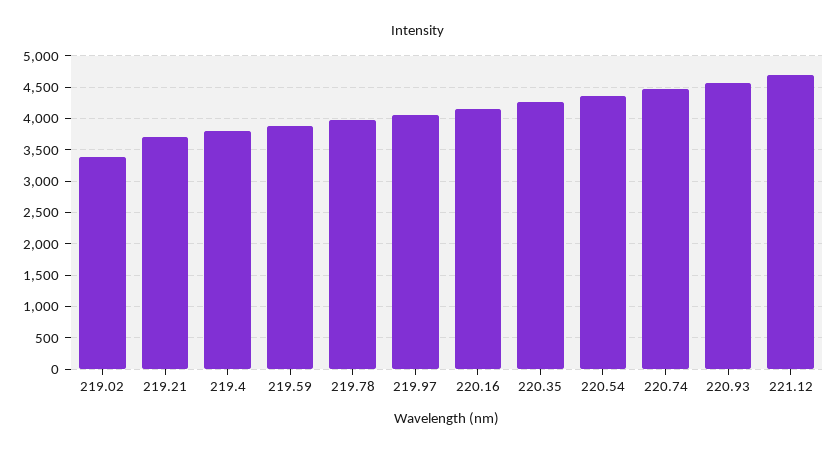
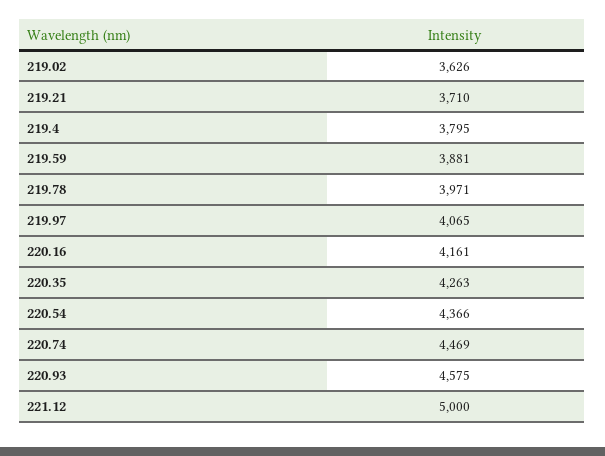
  {
-   "219.02": 3400,
+   "219.02": 3626,
    "219.21": 3710,
    "219.4": 3795,
    "219.59": 3881,
    "219.78": 3971,
    "219.97": 4065,
    "220.16": 4161,
    "220.35": 4263,
    "220.54": 4366,
    "220.74": 4469,
    "220.93": 4575,
-   "221.12": 4700
+   "221.12": 5000
  }

